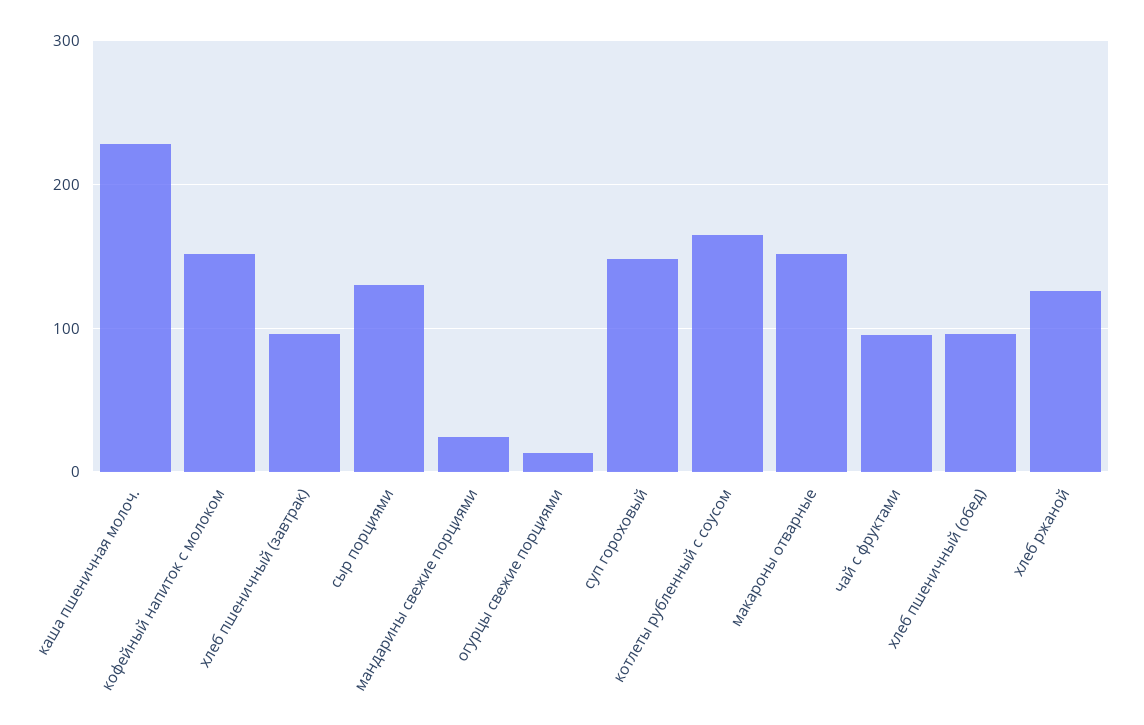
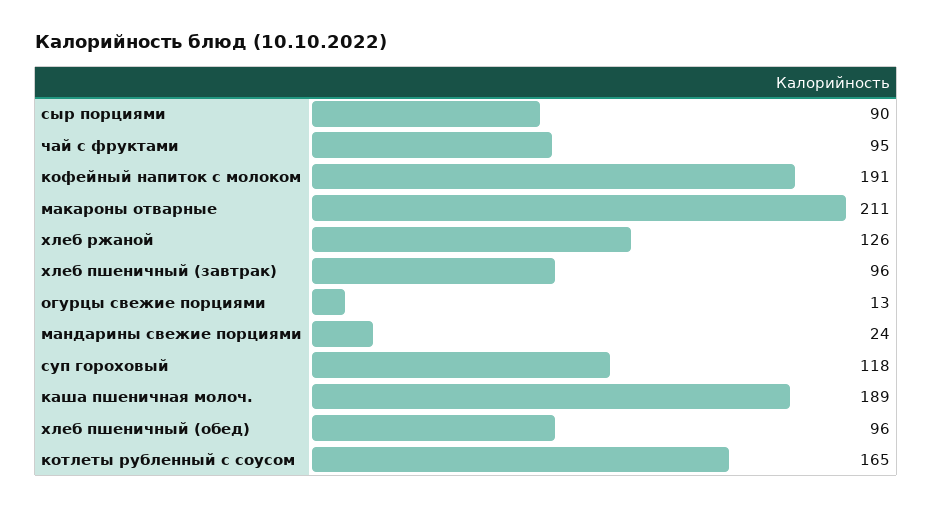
  {
-   "каша пшеничная молоч.": 230,
+   "каша пшеничная молоч.": 189,
-   "кофейный напиток с молоком": 150,
+   "кофейный напиток с молоком": 191,
    "хлеб пшеничный (завтрак)": 96,
-   "сыр порциями": 130,
+   "сыр порциями": 90,
    "мандарины свежие порциями": 24,
    "огурцы свежие порциями": 13,
-   "суп гороховый": 150,
+   "суп гороховый": 118,
    "котлеты рубленный с соусом": 165,
-   "макароны отварные": 150,
+   "макароны отварные": 211,
    "чай с фруктами": 95,
    "хлеб пшеничный (обед)": 96,
    "хлеб ржаной": 126
  }

